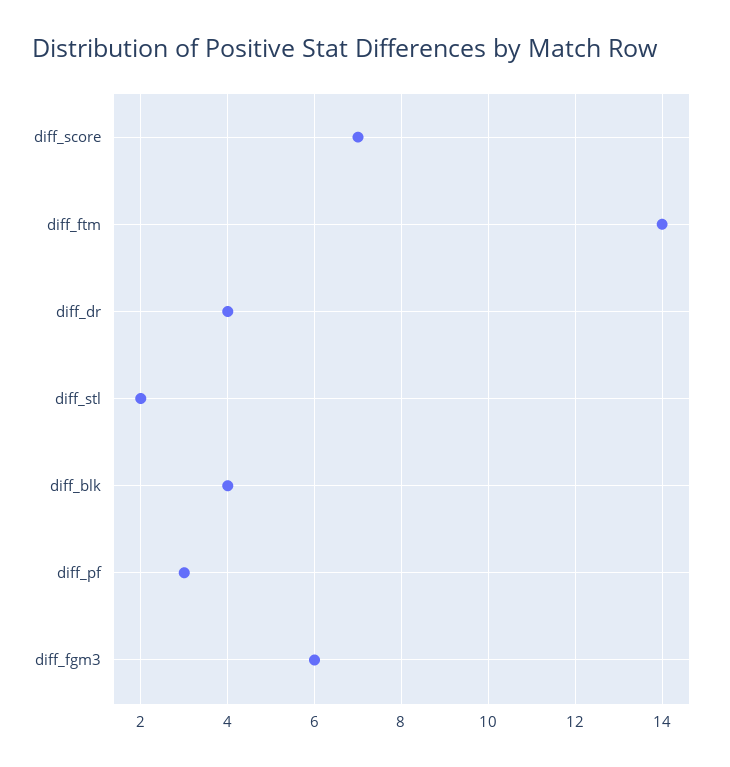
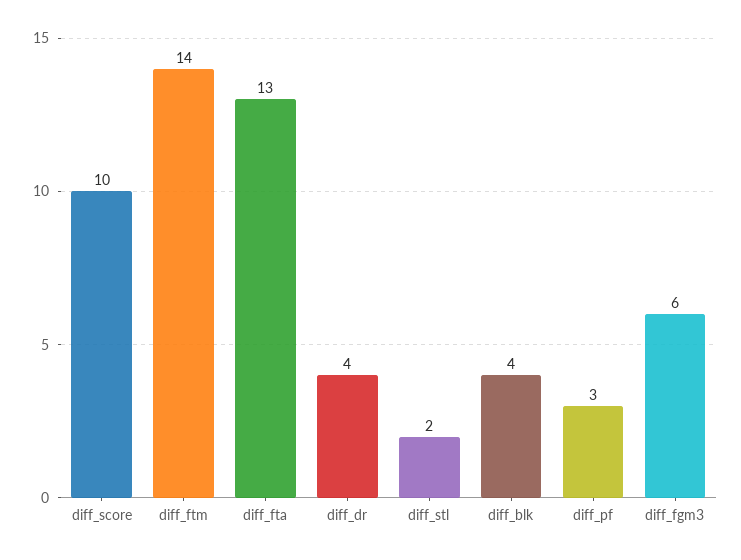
  {
-   "diff_score": 7,
+   "diff_score": 10,
    "diff_ftm": 14,
    "diff_dr": 4,
    "diff_stl": 2,
    "diff_blk": 4,
    "diff_pf": 3,
-   "diff_fgm3": 6
+   "diff_fgm3": 6,
+   "diff_fta": 13
  }

